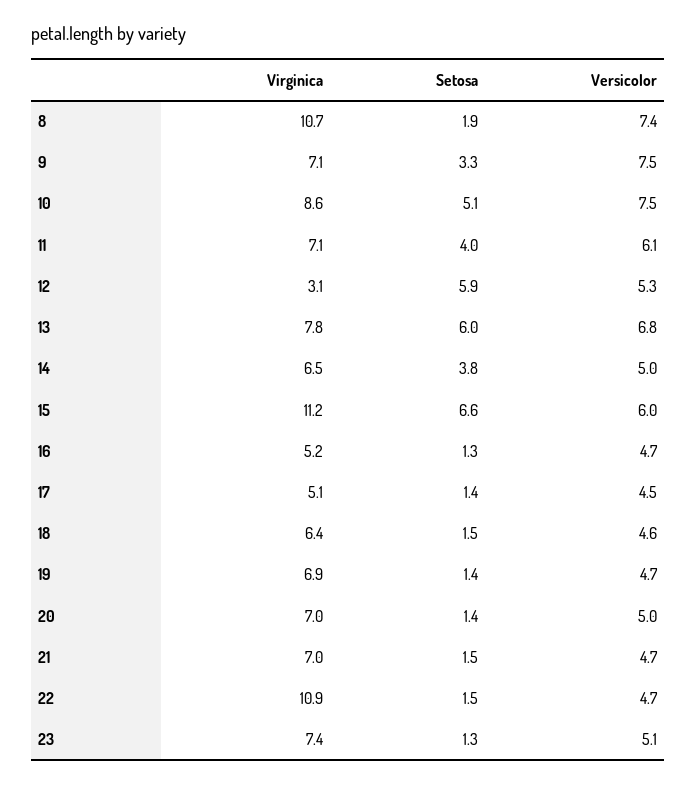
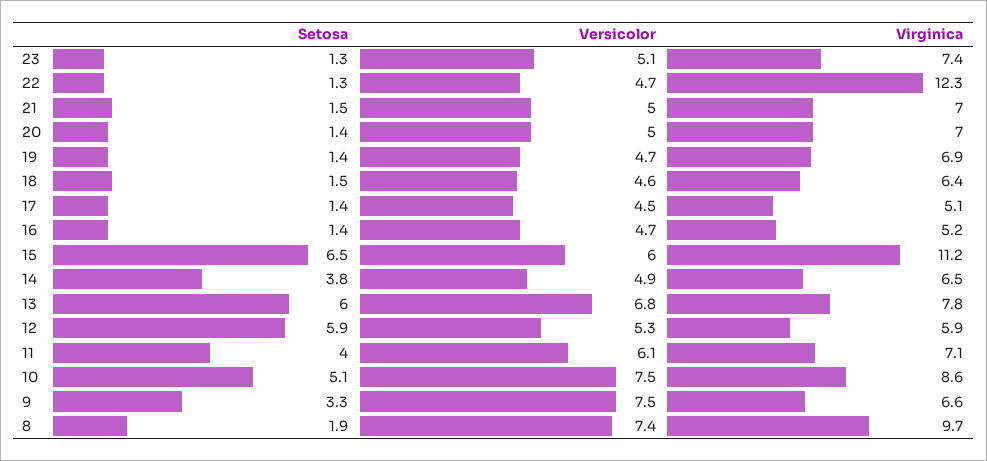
  {
    "Virginica": {
-     "8": 10.7,
+     "8": 9.7,
-     "9": 7.1,
+     "9": 6.6,
      "10": 8.6,
      "11": 7.1,
-     "12": 3.1,
+     "12": 5.9,
      "13": 7.8,
      "14": 6.5,
      "15": 11.2,
      "16": 5.2,
      "17": 5.1,
      "18": 6.4,
      "19": 6.9,
      "20": 7,
      "21": 7,
-     "22": 10.9,
+     "22": 12.3,
      "23": 7.4
    },
    "Setosa": {
      "8": 1.9,
      "9": 3.3,
      "10": 5.1,
      "11": 4,
      "12": 5.9,
      "13": 6,
      "14": 3.8,
-     "15": 6.6,
+     "15": 6.5,
-     "16": 1.3,
+     "16": 1.4,
      "17": 1.4,
      "18": 1.5,
      "19": 1.4,
      "20": 1.4,
      "21": 1.5,
-     "22": 1.5,
+     "22": 1.3,
      "23": 1.3
    },
    "Versicolor": {
      "8": 7.4,
      "9": 7.5,
      "10": 7.5,
      "11": 6.1,
      "12": 5.3,
      "13": 6.8,
-     "14": 5,
+     "14": 4.9,
      "15": 6,
      "16": 4.7,
      "17": 4.5,
      "18": 4.6,
      "19": 4.7,
      "20": 5,
-     "21": 4.7,
+     "21": 5,
      "22": 4.7,
      "23": 5.1
    }
  }

